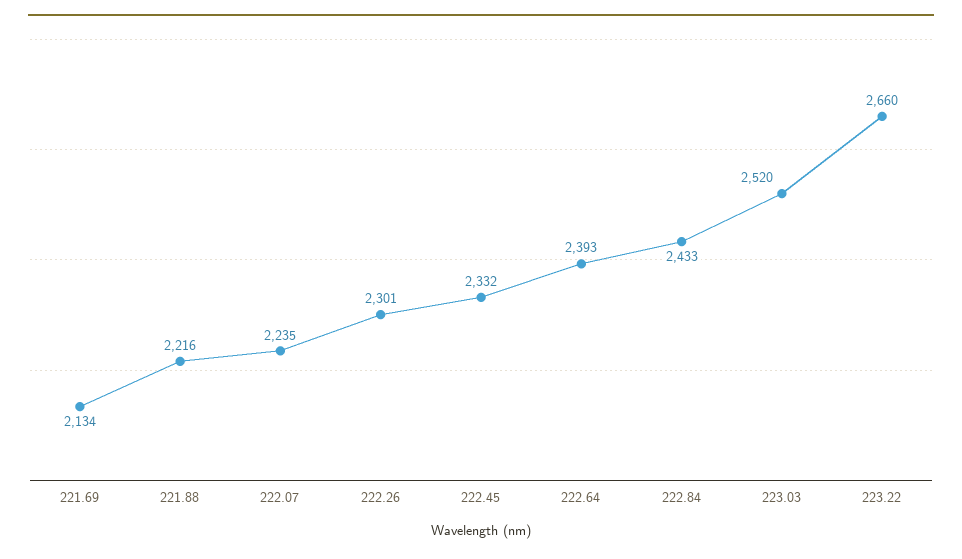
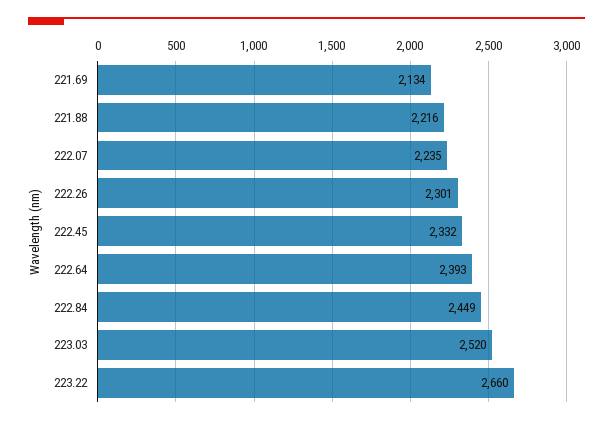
  {
    "221.69": 2134,
    "221.88": 2216,
    "222.07": 2235,
    "222.26": 2301,
    "222.45": 2332,
    "222.64": 2393,
-   "222.84": 2433,
+   "222.84": 2449,
    "223.03": 2520,
    "223.22": 2660
  }

